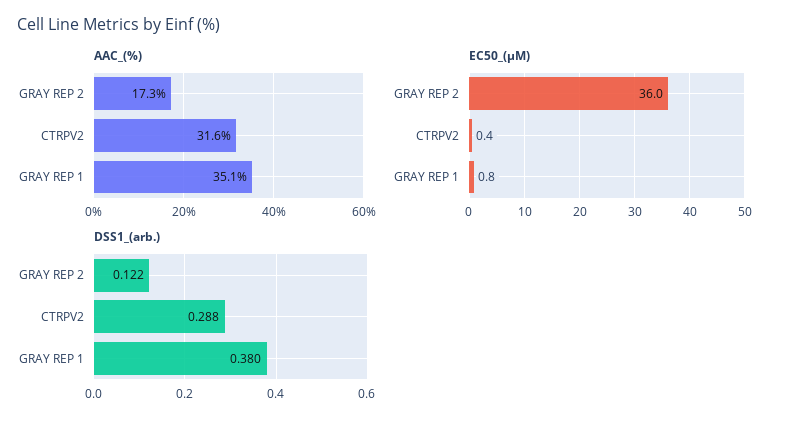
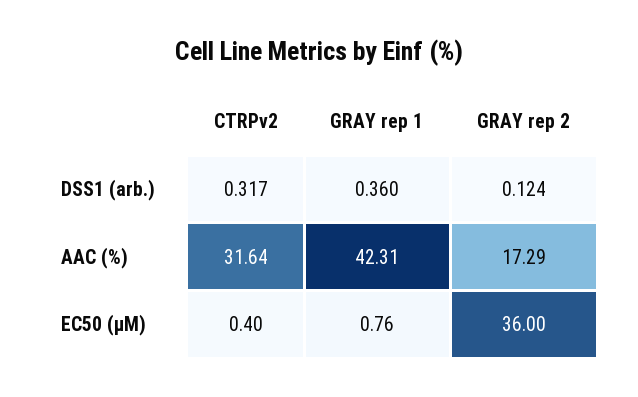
  {
    "AAC_(%)": {
      "GRAY REP 2": 17.29,
      "CTRPV2": 31.64,
-     "GRAY REP 1": 35.1
+     "GRAY REP 1": 42.31
    },
    "EC50_(µM)": {
      "GRAY REP 2": 36,
      "CTRPV2": 0.4,
      "GRAY REP 1": 0.76
    },
    "DSS1_(arb.)": {
-     "GRAY REP 2": 0.122,
+     "GRAY REP 2": 0.124,
-     "CTRPV2": 0.288,
+     "CTRPV2": 0.317,
-     "GRAY REP 1": 0.38
+     "GRAY REP 1": 0.36
    }
  }

